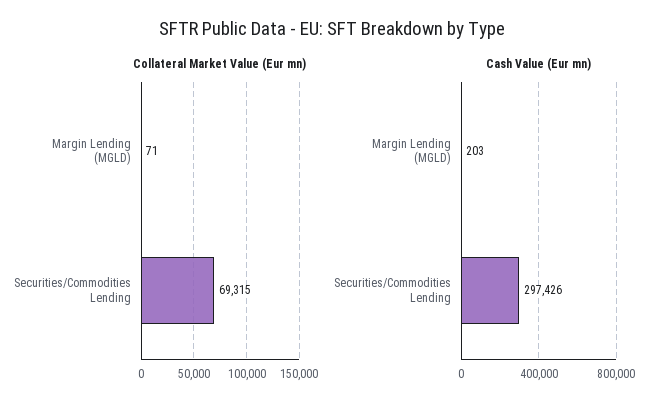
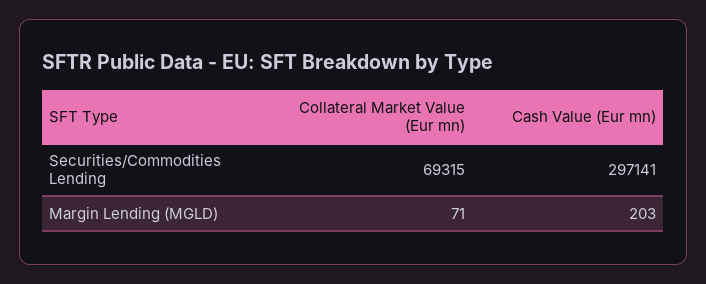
  {
    "Collateral Market Value (Eur mn)": {
      "Margin Lending (MGLD)": 71,
      "Securities/Commodities Lending": 69315
    },
    "Cash Value (Eur mn)": {
      "Margin Lending (MGLD)": 203,
-     "Securities/Commodities Lending": 297426
+     "Securities/Commodities Lending": 297141
    }
  }

